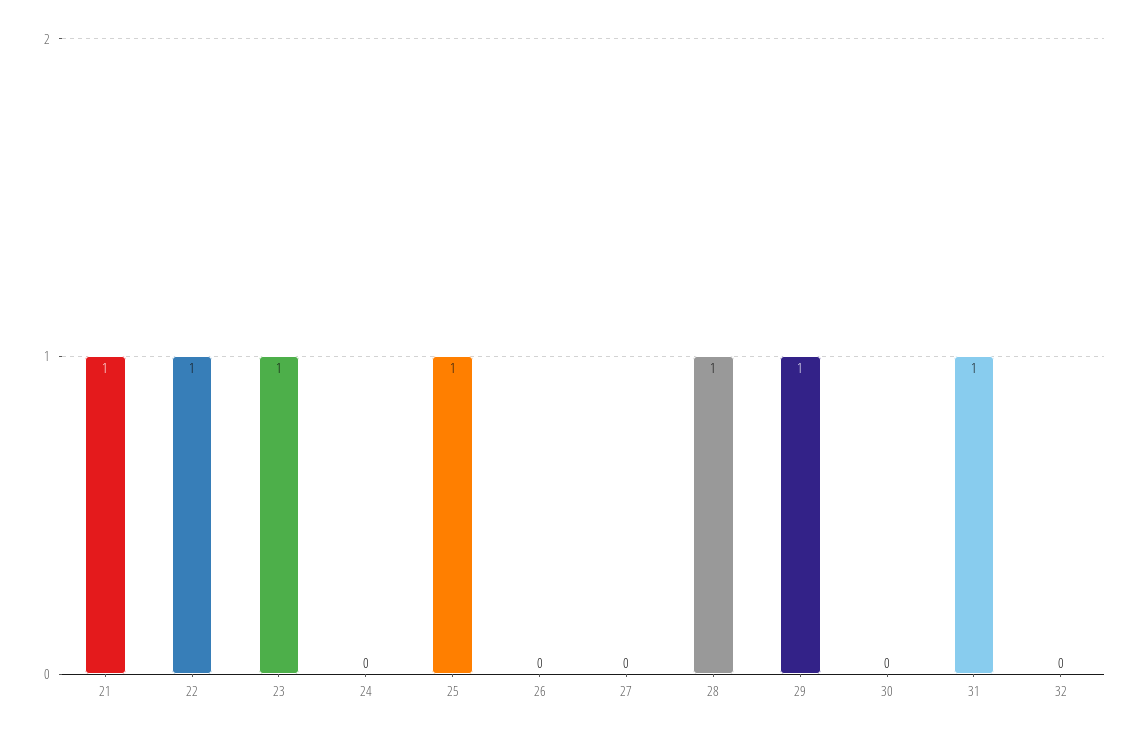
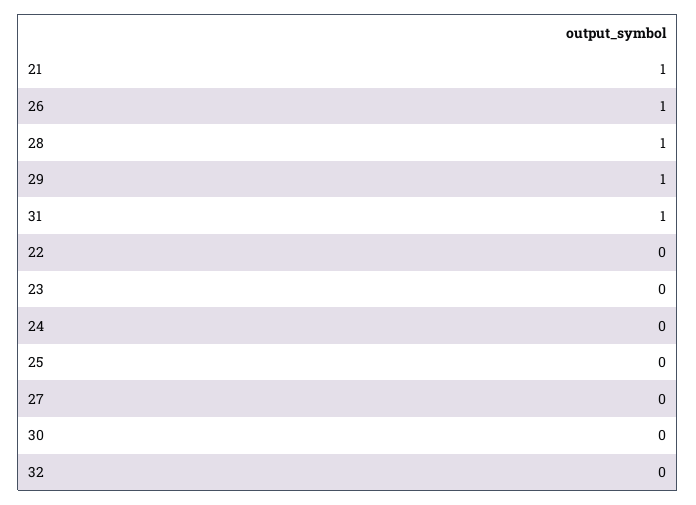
  {
    "21": 1,
-   "22": 1,
+   "22": 0,
-   "23": 1,
+   "23": 0,
    "24": 0,
-   "25": 1,
+   "25": 0,
-   "26": 0,
+   "26": 1,
    "27": 0,
    "28": 1,
    "29": 1,
    "30": 0,
    "31": 1,
    "32": 0
  }

